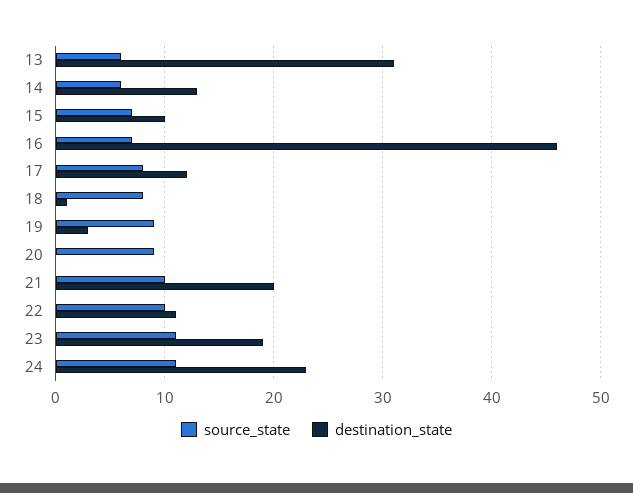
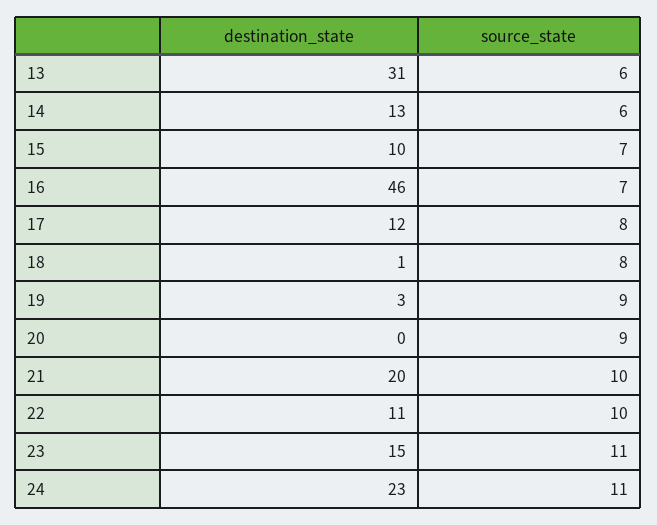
  {
    "source_state": {
      "13": 6,
      "14": 6,
      "15": 7,
      "16": 7,
      "17": 8,
      "18": 8,
      "19": 9,
      "20": 9,
      "21": 10,
      "22": 10,
      "23": 11,
      "24": 11
    },
    "destination_state": {
      "13": 31,
      "14": 13,
      "15": 10,
      "16": 46,
      "17": 12,
      "18": 1,
      "19": 3,
      "20": 0,
      "21": 20,
      "22": 11,
-     "23": 19,
+     "23": 15,
      "24": 23
    }
  }

